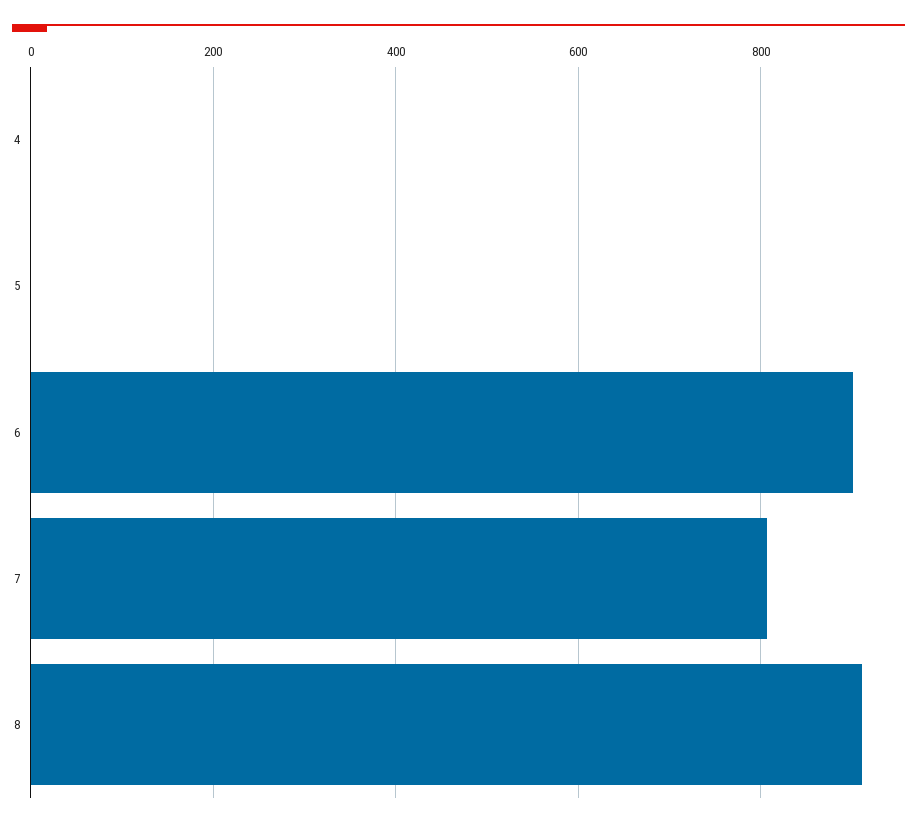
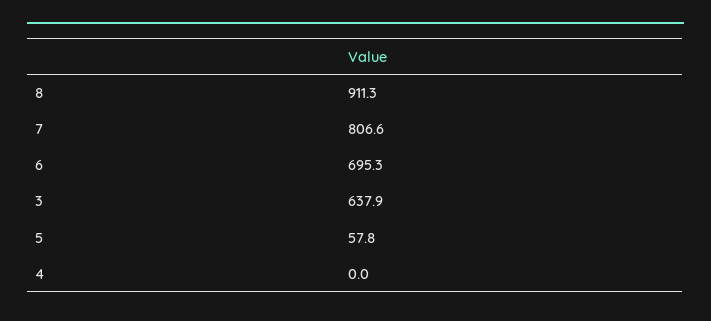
  {
    "4": 0,
-   "5": 0,
+   "5": 57.8,
-   "6": 900,
+   "6": 695.3,
    "7": 806.6,
-   "8": 911.3
+   "8": 911.3,
+   "3": 637.9
  }

